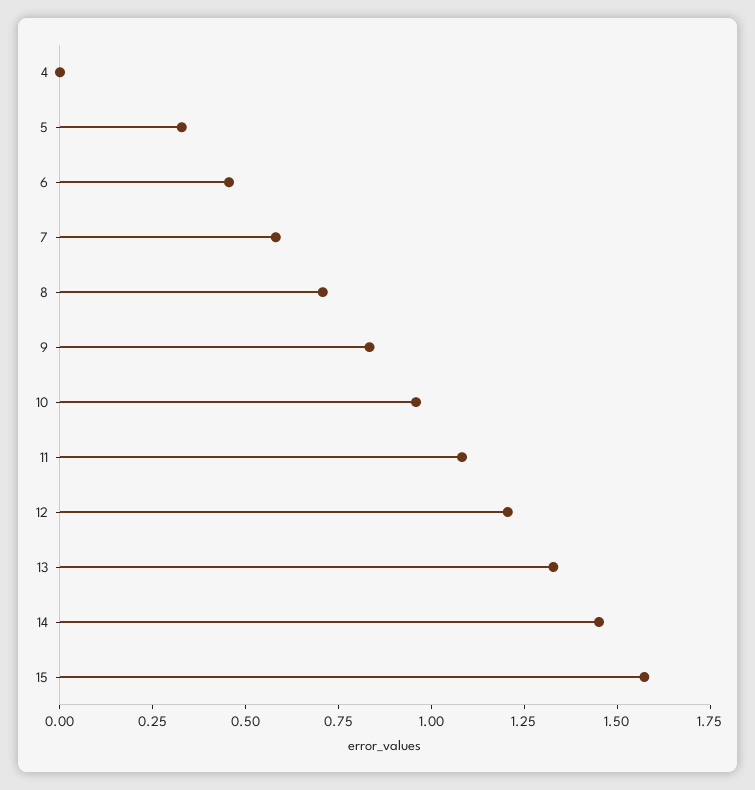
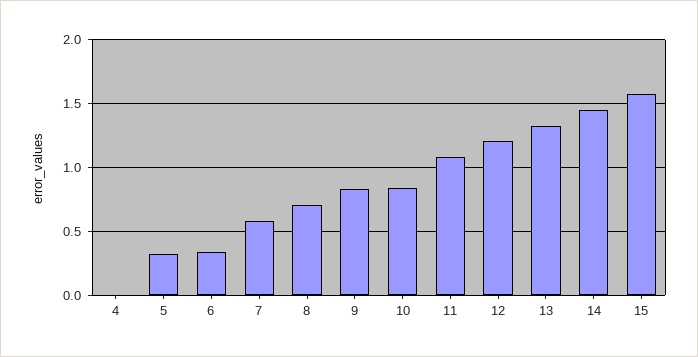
  {
    "4": 0,
    "5": 0.35,
-   "6": 0.45,
+   "6": 0.35,
    "7": 0.6,
    "8": 0.7,
    "9": 0.85,
-   "10": 0.95,
+   "10": 0.85,
    "11": 1.1,
    "12": 1.2,
    "13": 1.35,
    "14": 1.45,
    "15": 1.55
  }

